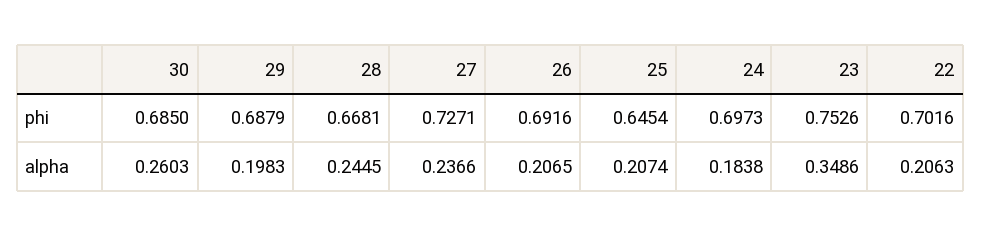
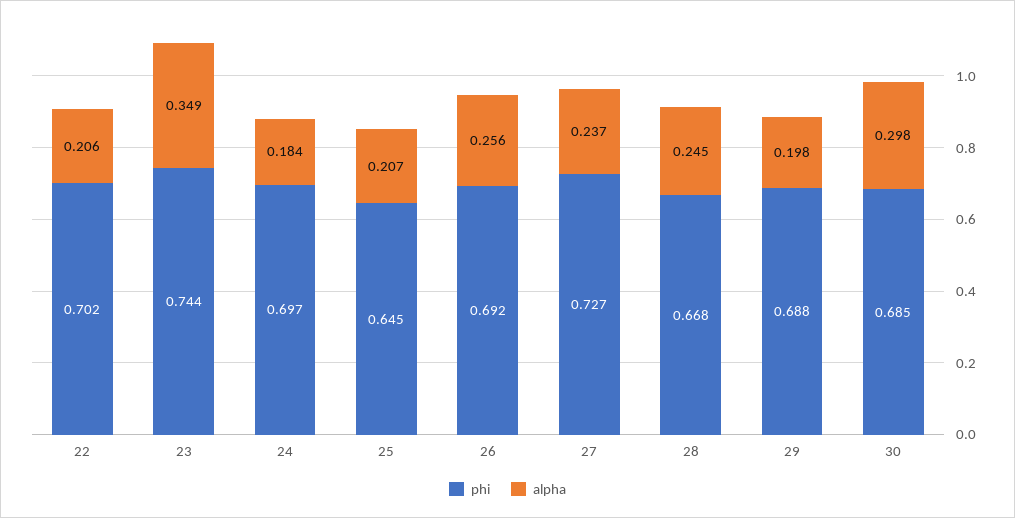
  {
    "phi": {
      "30": 0.685,
      "29": 0.6879,
      "28": 0.6681,
      "27": 0.7271,
      "26": 0.6916,
      "25": 0.6454,
      "24": 0.6973,
-     "23": 0.7526,
+     "23": 0.744,
      "22": 0.7016
    },
    "alpha": {
-     "30": 0.2603,
+     "30": 0.298,
      "29": 0.1983,
      "28": 0.2445,
      "27": 0.2366,
-     "26": 0.2065,
+     "26": 0.256,
      "25": 0.2074,
      "24": 0.1838,
      "23": 0.3486,
      "22": 0.2063
    }
  }

